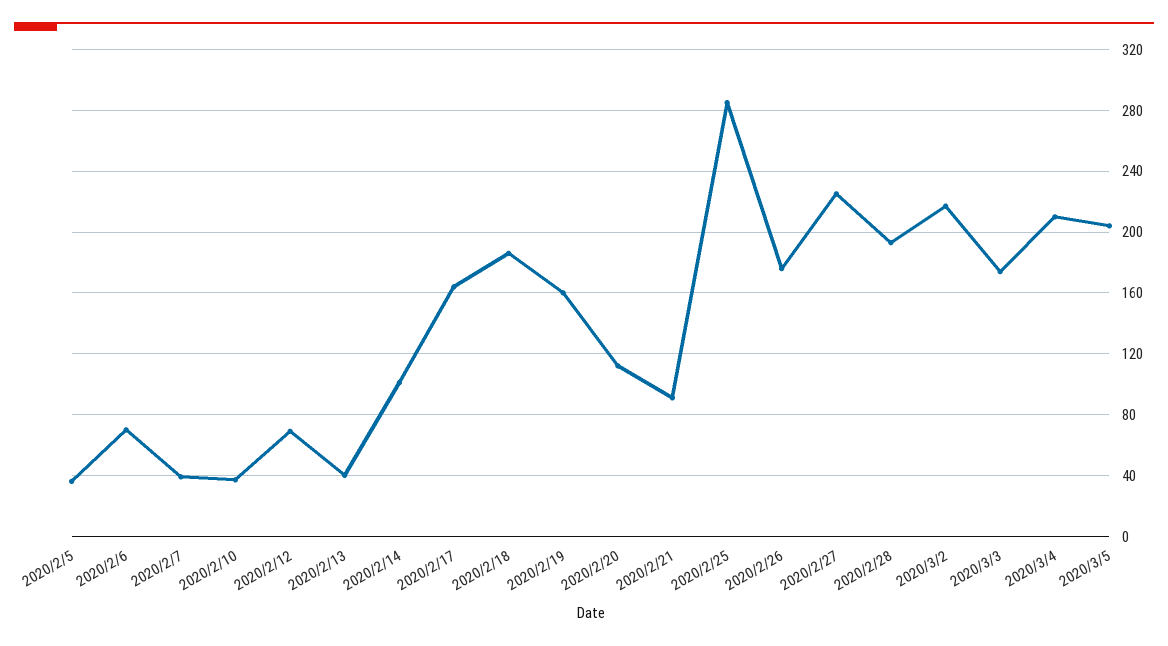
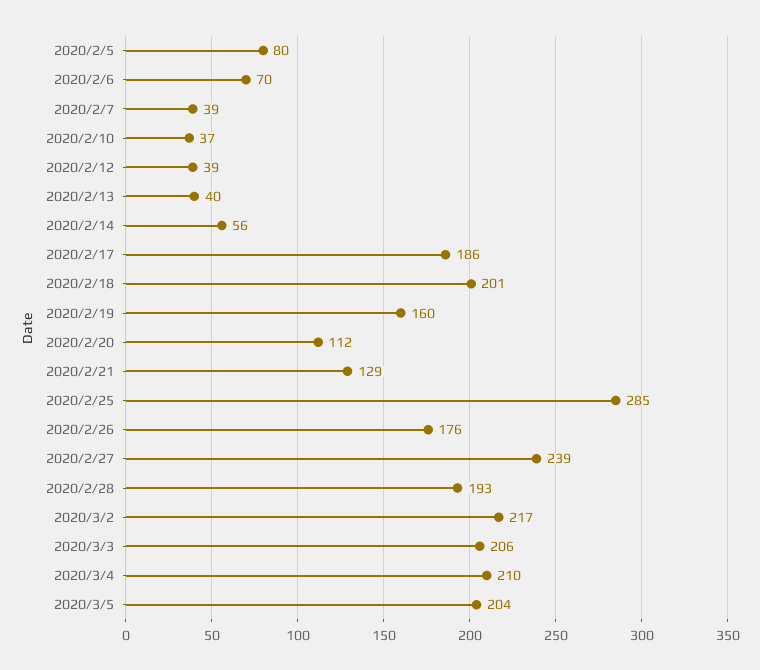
  {
-   "2020/2/5": 35,
+   "2020/2/5": 80,
    "2020/2/6": 70,
    "2020/2/7": 39,
    "2020/2/10": 37,
-   "2020/2/12": 70,
+   "2020/2/12": 39,
    "2020/2/13": 40,
-   "2020/2/14": 100,
+   "2020/2/14": 56,
-   "2020/2/17": 165,
+   "2020/2/17": 186,
-   "2020/2/18": 185,
+   "2020/2/18": 201,
    "2020/2/19": 160,
    "2020/2/20": 112,
-   "2020/2/21": 90,
+   "2020/2/21": 129,
    "2020/2/25": 285,
    "2020/2/26": 176,
-   "2020/2/27": 225,
+   "2020/2/27": 239,
    "2020/2/28": 193,
    "2020/3/2": 217,
-   "2020/3/3": 175,
+   "2020/3/3": 206,
    "2020/3/4": 210,
    "2020/3/5": 204
  }

